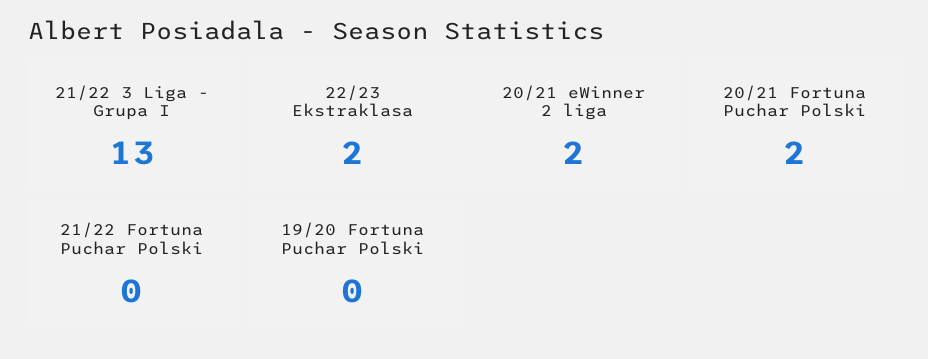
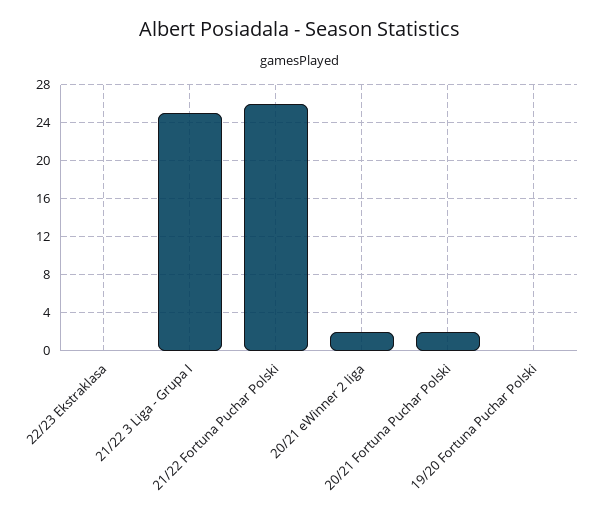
  {
-   "21/22 3 Liga - Grupa I": 13,
+   "21/22 3 Liga - Grupa I": 25,
-   "22/23 Ekstraklasa": 2,
+   "22/23 Ekstraklasa": 0,
    "20/21 eWinner 2 liga": 2,
    "20/21 Fortuna Puchar Polski": 2,
-   "21/22 Fortuna Puchar Polski": 0,
+   "21/22 Fortuna Puchar Polski": 26,
    "19/20 Fortuna Puchar Polski": 0
  }

